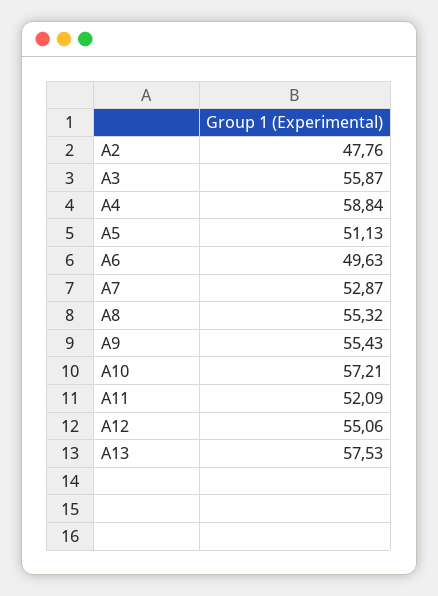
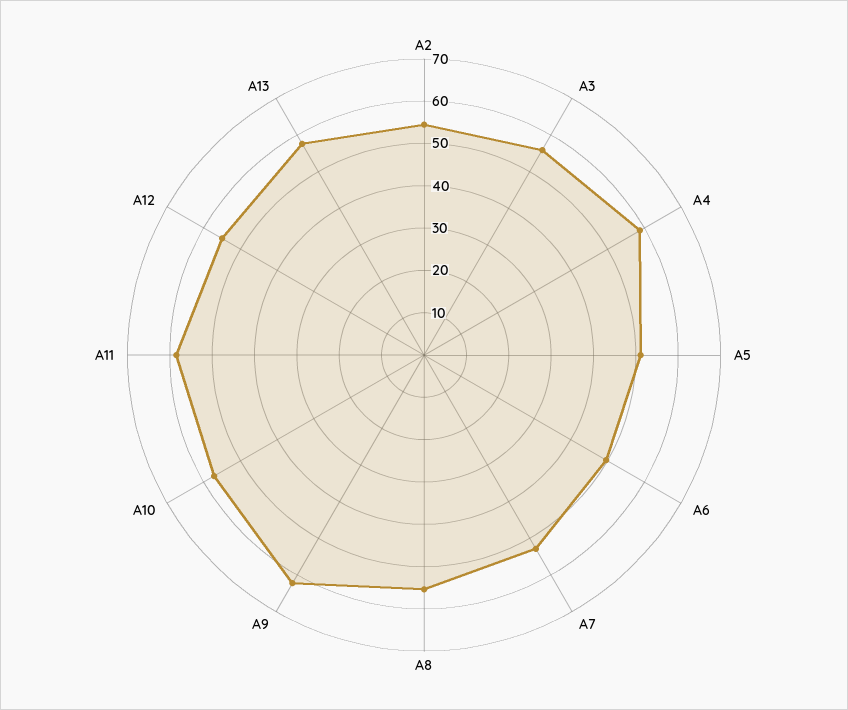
  {
-   "A2": 47.76,
+   "A2": 54,
    "A3": 55.87,
    "A4": 58.84,
    "A5": 51.13,
    "A6": 49.63,
    "A7": 52.87,
    "A8": 55.32,
-   "A9": 55.43,
+   "A9": 62,
    "A10": 57.21,
-   "A11": 52.09,
+   "A11": 58,
    "A12": 55.06,
    "A13": 57.53
  }

